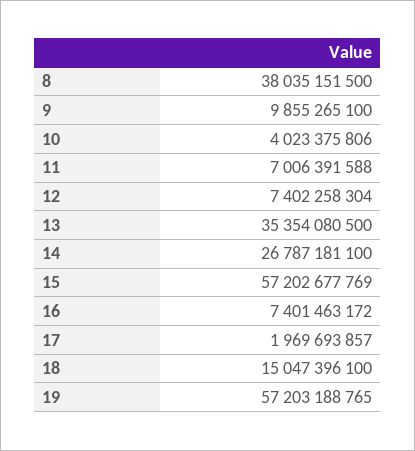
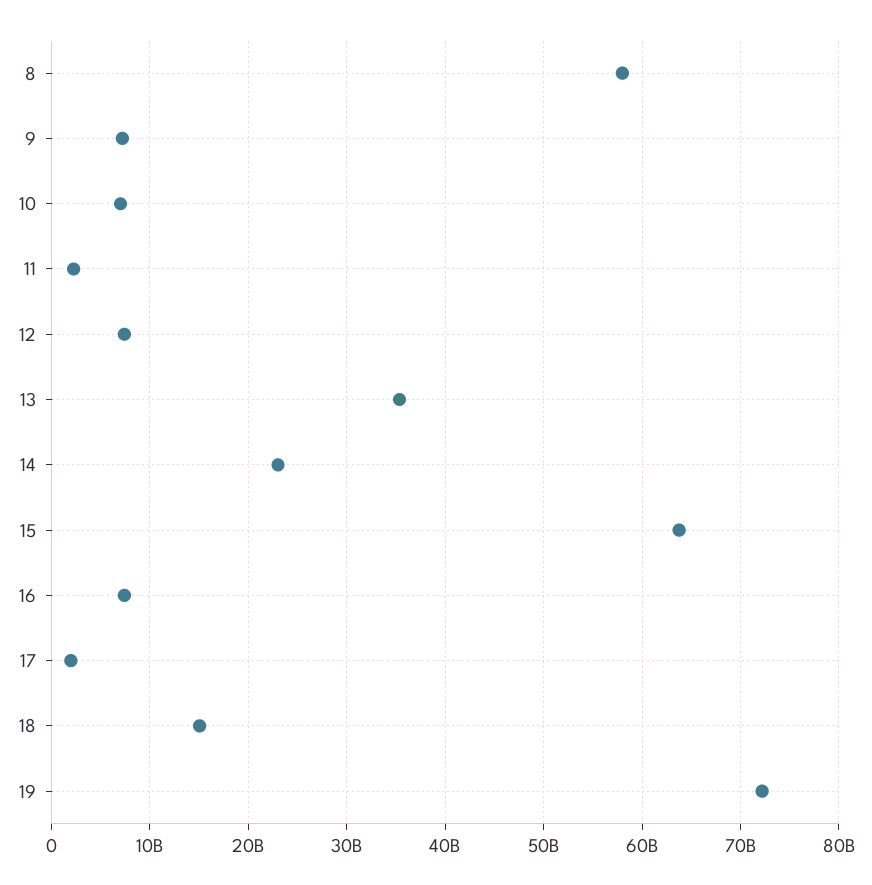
  {
-   "8": 38035151500,
+   "8": 58000000000,
-   "9": 9855265100,
+   "9": 7000000000,
-   "10": 4023375806,
+   "10": 7000000000,
-   "11": 7006391588,
+   "11": 2000000000,
    "12": 7402258304,
    "13": 35354080500,
-   "14": 26787181100,
+   "14": 23000000000,
-   "15": 57202677769,
+   "15": 64000000000,
    "16": 7401463172,
    "17": 1969693857,
    "18": 15047396100,
-   "19": 57203188765
+   "19": 72000000000
  }

